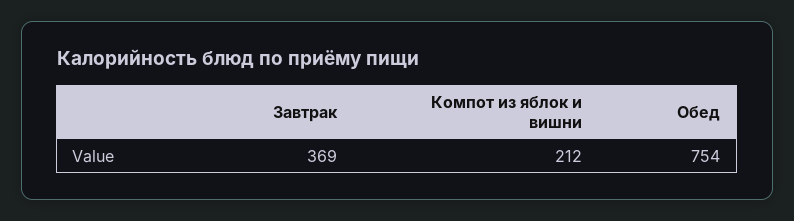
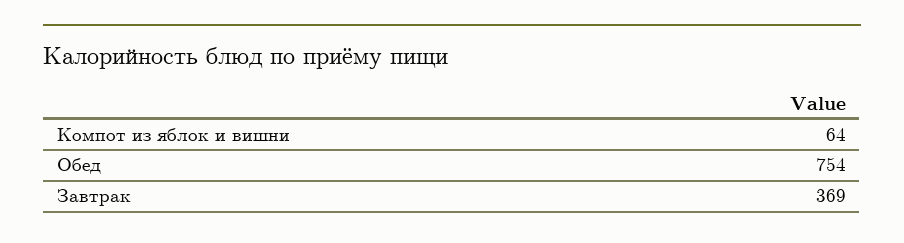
  {
    "Завтрак": 369,
-   "Компот из яблок и вишни": 212,
+   "Компот из яблок и вишни": 64,
    "Обед": 754
  }

